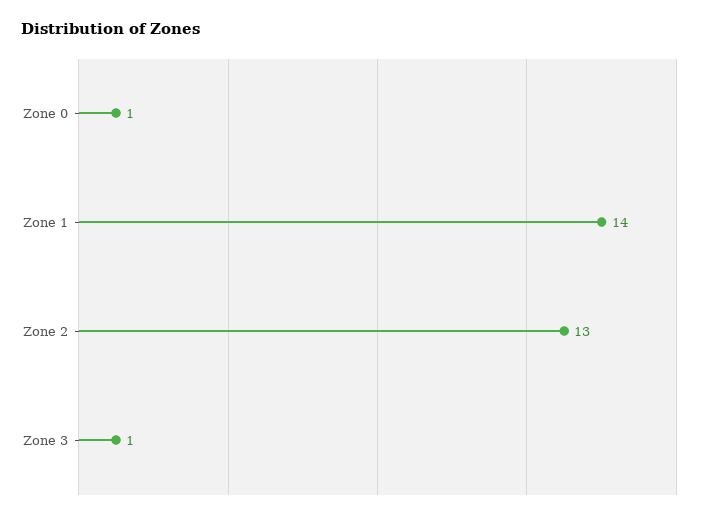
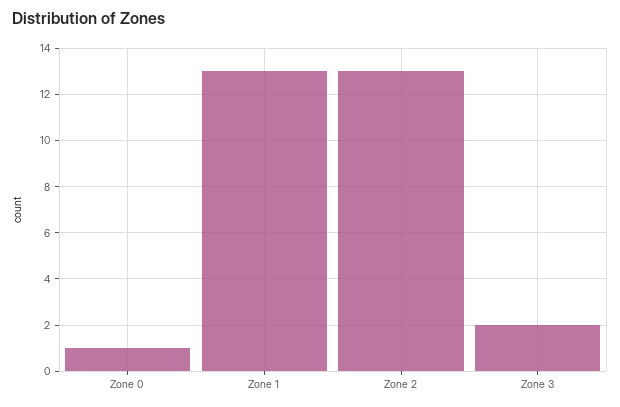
  {
    "Zone 0": 1,
-   "Zone 1": 14,
+   "Zone 1": 13,
    "Zone 2": 13,
-   "Zone 3": 1
+   "Zone 3": 2
  }

